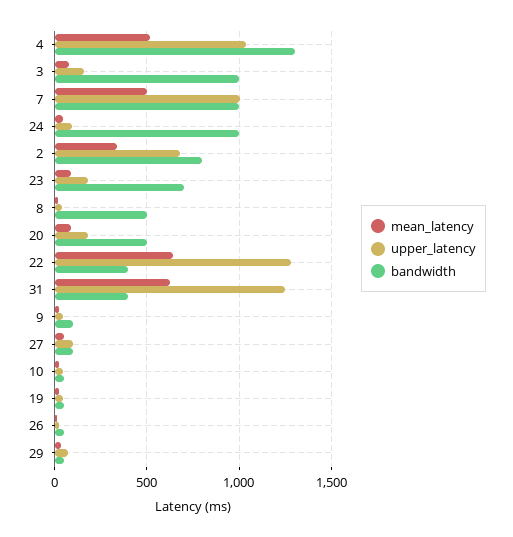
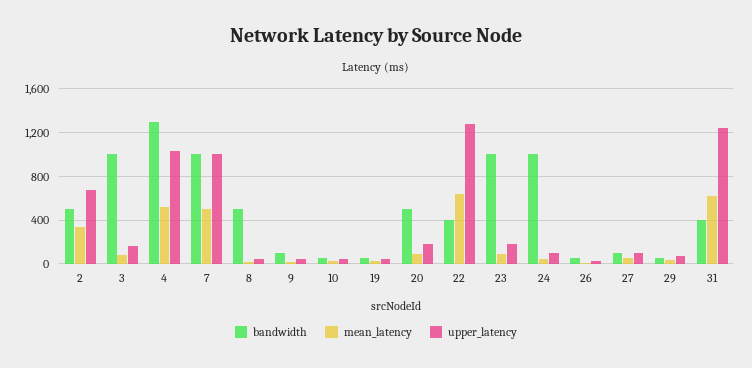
  {
    "mean_latency": {
      "4": 500,
      "3": 100,
      "7": 500,
      "24": 50,
      "2": 350,
      "23": 100,
      "8": 0,
      "20": 100,
      "22": 650,
      "31": 600,
      "9": 0,
      "27": 50,
      "10": 0,
      "19": 0,
      "26": 0,
      "29": 50
    },
    "upper_latency": {
      "4": 1050,
      "3": 150,
      "7": 1000,
      "24": 100,
      "2": 700,
      "23": 200,
      "8": 50,
      "20": 200,
      "22": 1300,
      "31": 1250,
      "9": 50,
      "27": 100,
      "10": 50,
      "19": 50,
      "26": 0,
      "29": 50
    },
    "bandwidth": {
      "4": 1300,
      "3": 1000,
      "7": 1000,
      "24": 1000,
-     "2": 800,
+     "2": 500,
-     "23": 700,
+     "23": 1000,
      "8": 500,
      "20": 500,
      "22": 400,
      "31": 400,
      "9": 100,
      "27": 100,
      "10": 50,
      "19": 50,
      "26": 50,
      "29": 50
    }
  }

